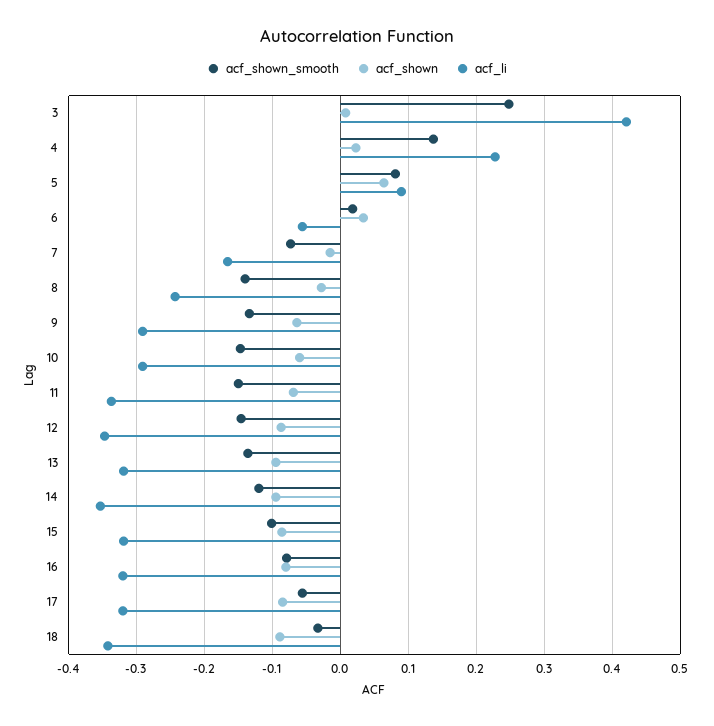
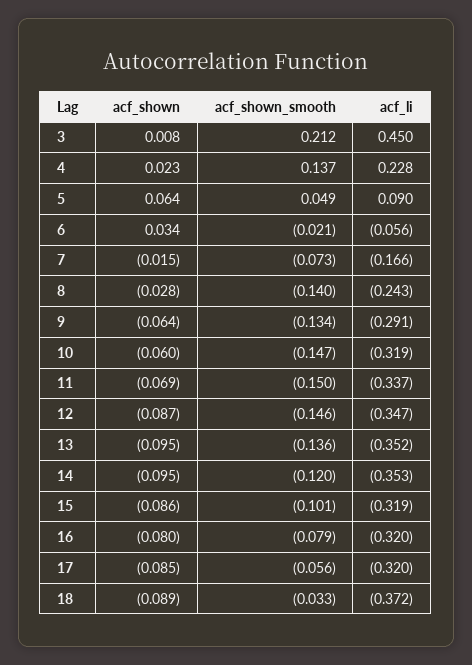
  {
    "acf_shown_smooth": {
-     "3": 0.25,
+     "3": 0.212,
      "4": 0.137,
-     "5": 0.08,
+     "5": 0.049,
-     "6": 0.02,
+     "6": -0.021,
      "7": -0.073,
      "8": -0.14,
      "9": -0.134,
      "10": -0.147,
      "11": -0.15,
      "12": -0.146,
      "13": -0.136,
      "14": -0.12,
      "15": -0.101,
      "16": -0.079,
      "17": -0.056,
      "18": -0.033
    },
    "acf_shown": {
      "3": 0.008,
      "4": 0.023,
      "5": 0.064,
      "6": 0.034,
      "7": -0.015,
      "8": -0.028,
      "9": -0.064,
      "10": -0.06,
      "11": -0.069,
      "12": -0.087,
      "13": -0.095,
      "14": -0.095,
      "15": -0.086,
      "16": -0.08,
      "17": -0.085,
      "18": -0.089
    },
    "acf_li": {
-     "3": 0.42,
+     "3": 0.45,
      "4": 0.228,
      "5": 0.09,
      "6": -0.056,
      "7": -0.166,
      "8": -0.243,
      "9": -0.291,
-     "10": -0.29,
+     "10": -0.319,
      "11": -0.337,
      "12": -0.347,
-     "13": -0.32,
+     "13": -0.352,
      "14": -0.353,
      "15": -0.319,
      "16": -0.32,
      "17": -0.32,
-     "18": -0.34
+     "18": -0.372
    }
  }

